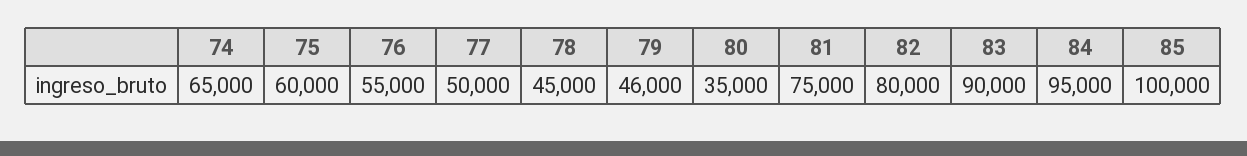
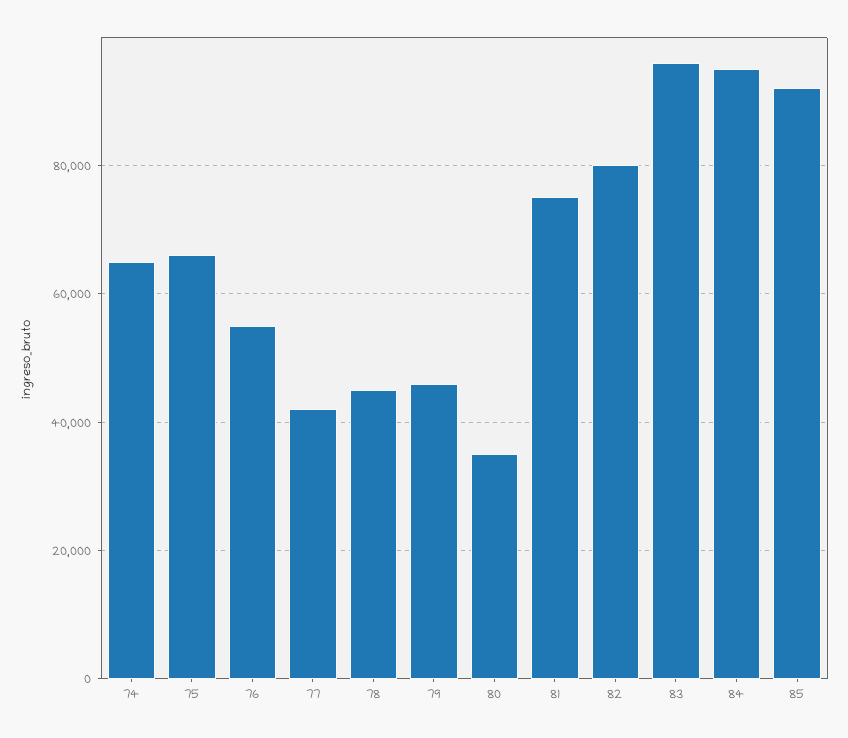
  {
    "74": 65000,
-   "75": 60000,
+   "75": 66000,
    "76": 55000,
-   "77": 50000,
+   "77": 42000,
    "78": 45000,
    "79": 46000,
    "80": 35000,
    "81": 75000,
    "82": 80000,
-   "83": 90000,
+   "83": 96000,
    "84": 95000,
-   "85": 100000
+   "85": 92000
  }

